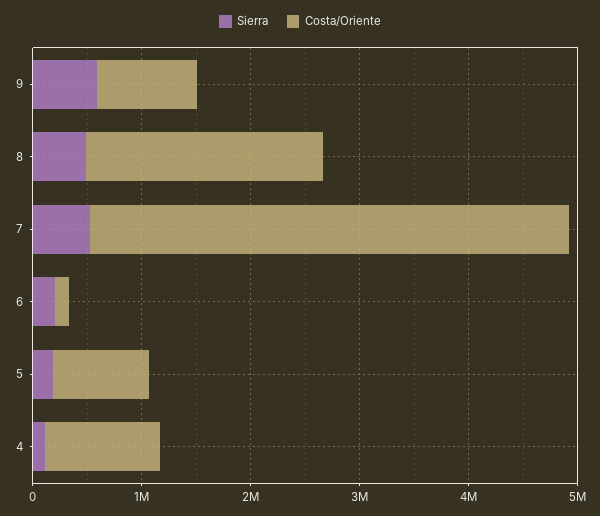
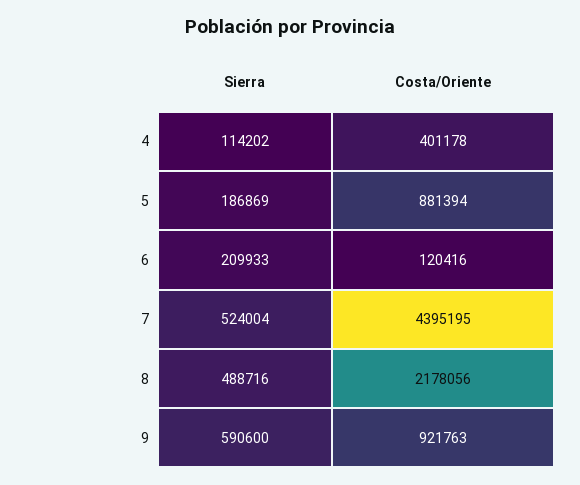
  {
    "Sierra": {
      "9": 590600,
      "8": 488716,
      "7": 524004,
      "6": 209933,
      "5": 186869,
      "4": 114202
    },
    "Costa/Oriente": {
      "9": 921763,
      "8": 2178056,
      "7": 4395195,
      "6": 120416,
      "5": 881394,
-     "4": 1000000
+     "4": 401178
    }
  }

